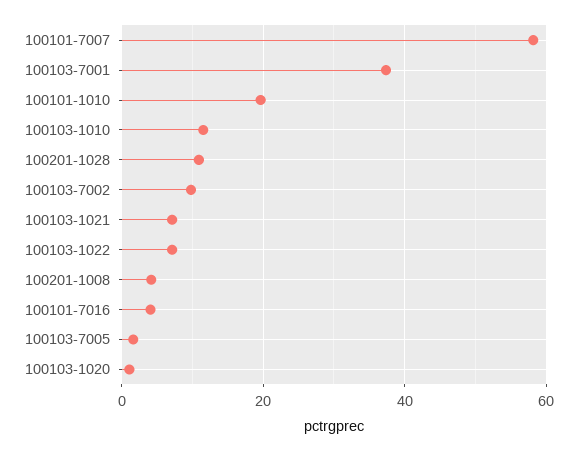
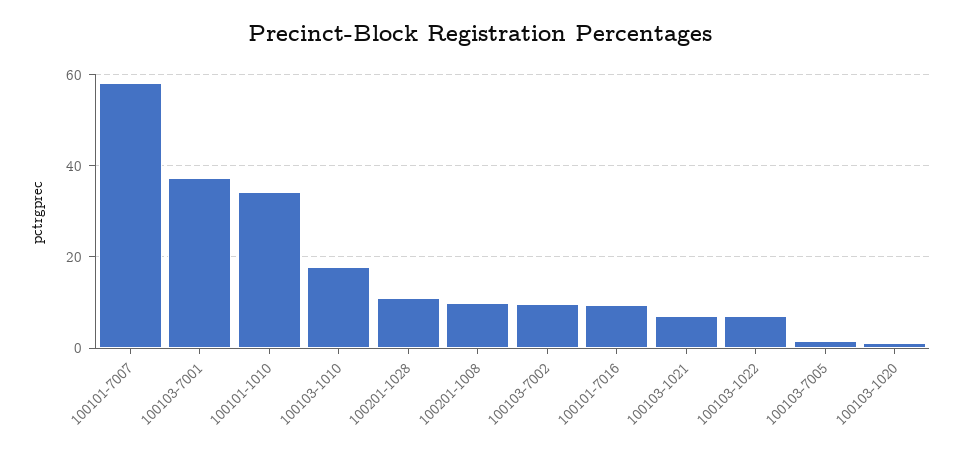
  {
    "100101-7007": 58,
    "100103-7001": 38,
-   "100101-1010": 20,
+   "100101-1010": 34,
-   "100103-1010": 12,
+   "100103-1010": 18,
    "100201-1028": 10,
    "100103-7002": 10,
    "100103-1021": 8,
    "100103-1022": 8,
-   "100201-1008": 4,
+   "100201-1008": 10,
-   "100101-7016": 4,
+   "100101-7016": 10,
    "100103-7005": 2,
    "100103-1020": 2
  }

